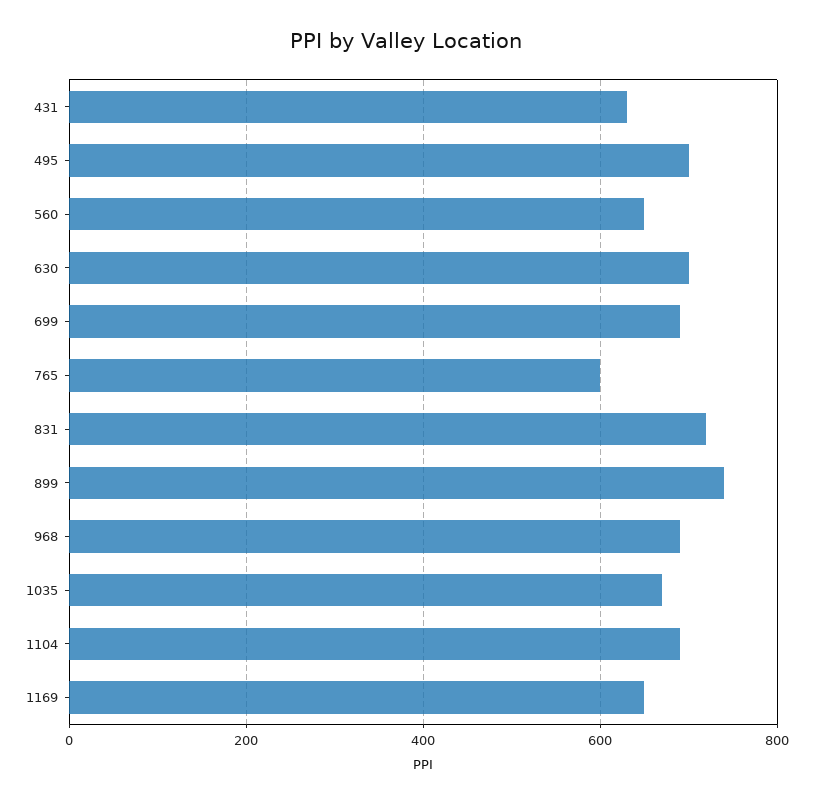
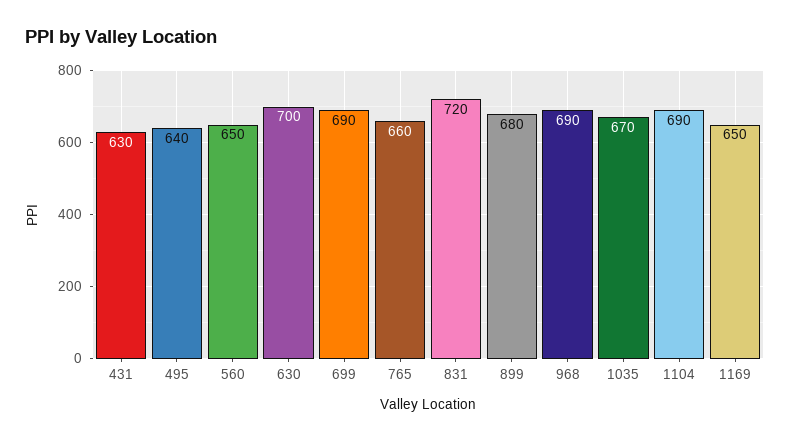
  {
    "431": 630,
-   "495": 700,
+   "495": 640,
    "560": 650,
    "630": 700,
    "699": 690,
-   "765": 600,
+   "765": 660,
    "831": 720,
-   "899": 740,
+   "899": 680,
    "968": 690,
    "1035": 670,
    "1104": 690,
    "1169": 650
  }

